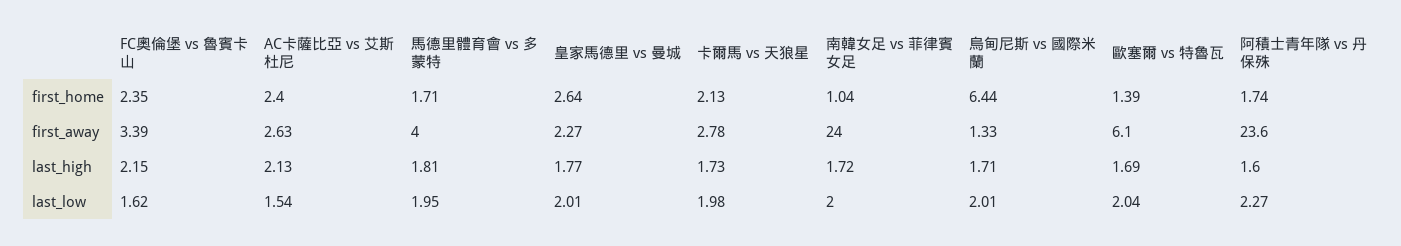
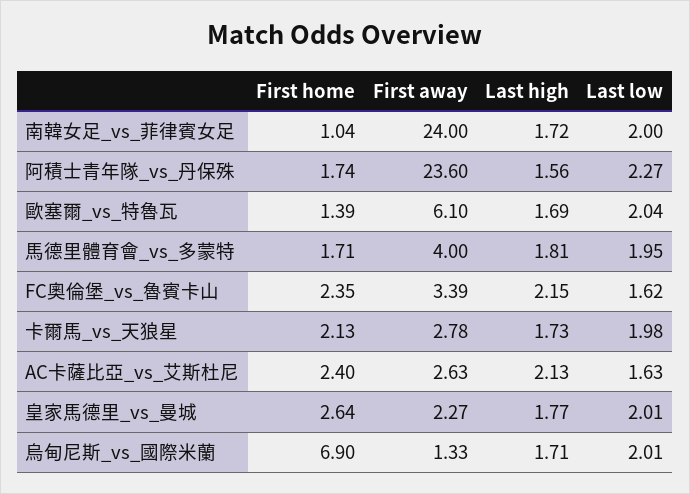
  {
    "FC奧倫堡 vs 魯賓卡山": {
      "first_home": 2.35,
      "first_away": 3.39,
      "last_high": 2.15,
      "last_low": 1.62
    },
    "AC卡薩比亞 vs 艾斯杜尼": {
      "first_home": 2.4,
      "first_away": 2.63,
      "last_high": 2.13,
-     "last_low": 1.54
+     "last_low": 1.63
    },
    "馬德里體育會 vs 多蒙特": {
      "first_home": 1.71,
      "first_away": 4,
      "last_high": 1.81,
      "last_low": 1.95
    },
    "皇家馬德里 vs 曼城": {
      "first_home": 2.64,
      "first_away": 2.27,
      "last_high": 1.77,
      "last_low": 2.01
    },
    "卡爾馬 vs 天狼星": {
      "first_home": 2.13,
      "first_away": 2.78,
      "last_high": 1.73,
      "last_low": 1.98
    },
    "南韓女足 vs 菲律賓女足": {
      "first_home": 1.04,
      "first_away": 24,
      "last_high": 1.72,
      "last_low": 2
    },
    "烏甸尼斯 vs 國際米蘭": {
-     "first_home": 6.44,
+     "first_home": 6.9,
      "first_away": 1.33,
      "last_high": 1.71,
      "last_low": 2.01
    },
    "歐塞爾 vs 特魯瓦": {
      "first_home": 1.39,
      "first_away": 6.1,
      "last_high": 1.69,
      "last_low": 2.04
    },
    "阿積士青年隊 vs 丹保殊": {
      "first_home": 1.74,
      "first_away": 23.6,
-     "last_high": 1.6,
+     "last_high": 1.56,
      "last_low": 2.27
    }
  }

